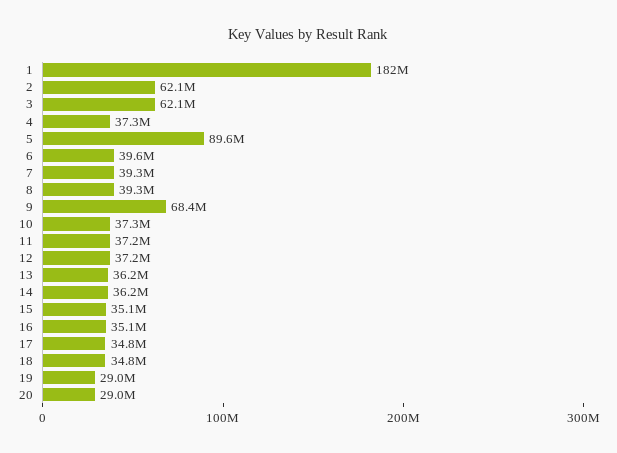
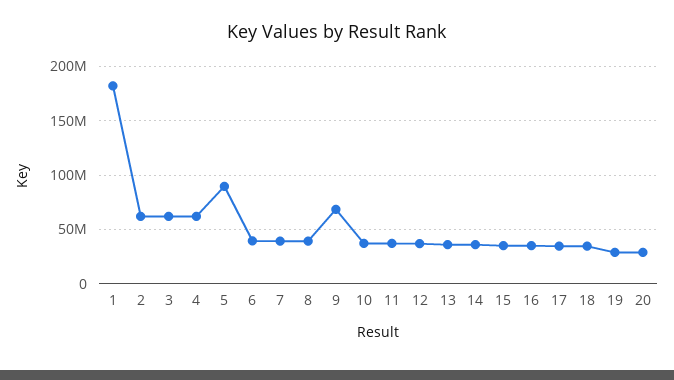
  {
    "1": 182000000,
    "2": 62100000,
    "3": 62100000,
-   "4": 37300000,
+   "4": 60000000,
    "5": 89600000,
    "6": 39600000,
    "7": 39300000,
    "8": 39300000,
    "9": 68400000,
    "10": 37300000,
    "11": 37200000,
    "12": 37200000,
    "13": 36200000,
    "14": 36200000,
    "15": 35100000,
    "16": 35100000,
    "17": 34800000,
    "18": 34800000,
    "19": 29000000,
    "20": 29000000
  }

